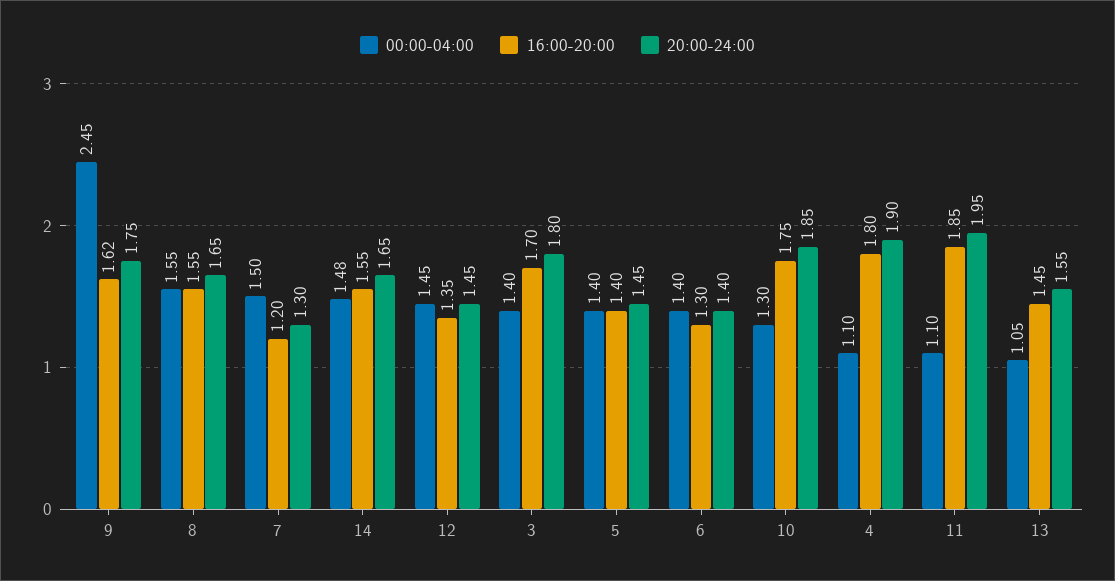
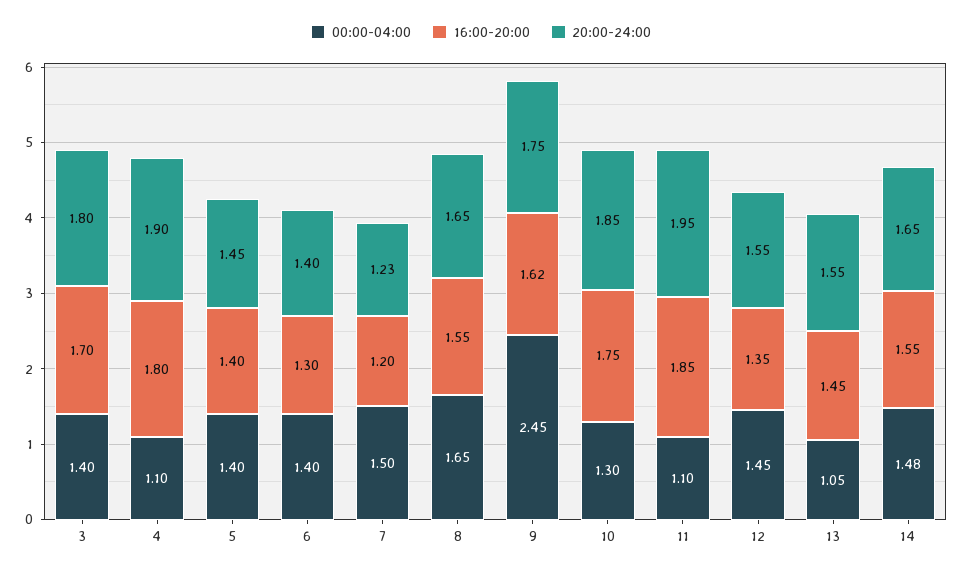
  {
    "00:00-04:00": {
      "9": 2.45,
-     "8": 1.55,
+     "8": 1.65,
      "7": 1.5,
      "14": 1.48,
      "12": 1.45,
      "3": 1.4,
      "5": 1.4,
      "6": 1.4,
      "10": 1.3,
      "4": 1.1,
      "11": 1.1,
      "13": 1.05
    },
    "16:00-20:00": {
      "9": 1.62,
      "8": 1.55,
      "7": 1.2,
      "14": 1.55,
      "12": 1.35,
      "3": 1.7,
      "5": 1.4,
      "6": 1.3,
      "10": 1.75,
      "4": 1.8,
      "11": 1.85,
      "13": 1.45
    },
    "20:00-24:00": {
      "9": 1.75,
      "8": 1.65,
-     "7": 1.3,
+     "7": 1.23,
      "14": 1.65,
-     "12": 1.45,
+     "12": 1.55,
      "3": 1.8,
      "5": 1.45,
      "6": 1.4,
      "10": 1.85,
      "4": 1.9,
      "11": 1.95,
      "13": 1.55
    }
  }

